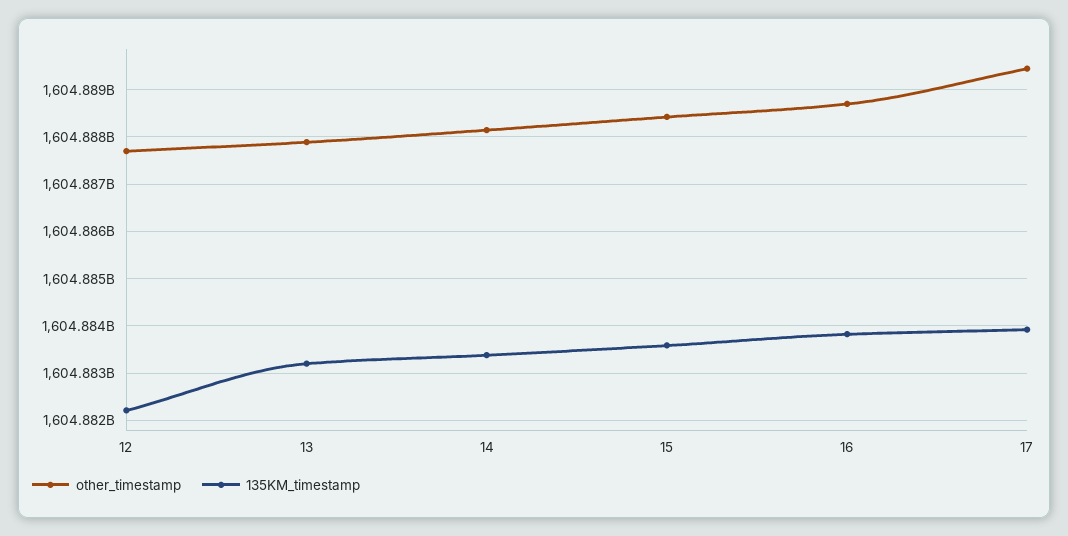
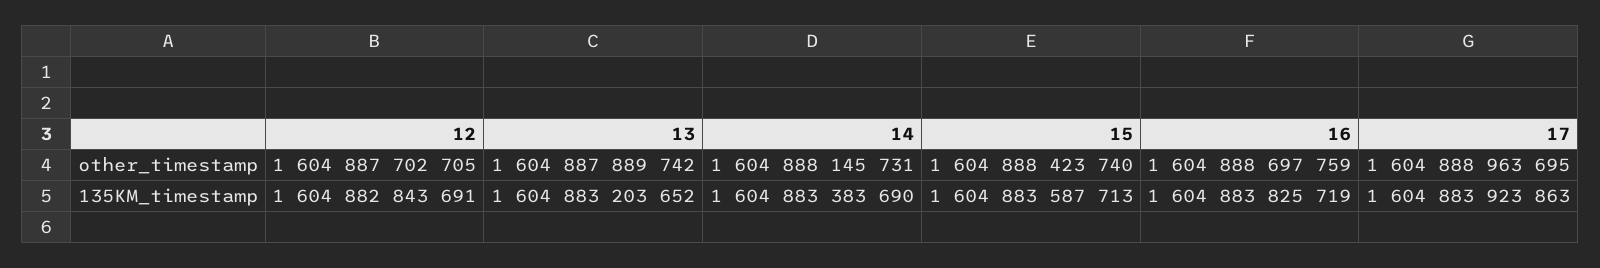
  {
    "other_timestamp": {
      "12": 1604887702705,
      "13": 1604887889742,
      "14": 1604888145731,
      "15": 1604888423740,
      "16": 1604888697759,
-     "17": 1604889400000
+     "17": 1604888963695
    },
    "135KM_timestamp": {
-     "12": 1604882200000,
+     "12": 1604882843691,
      "13": 1604883203652,
      "14": 1604883383690,
      "15": 1604883587713,
      "16": 1604883825719,
      "17": 1604883923863
    }
  }

